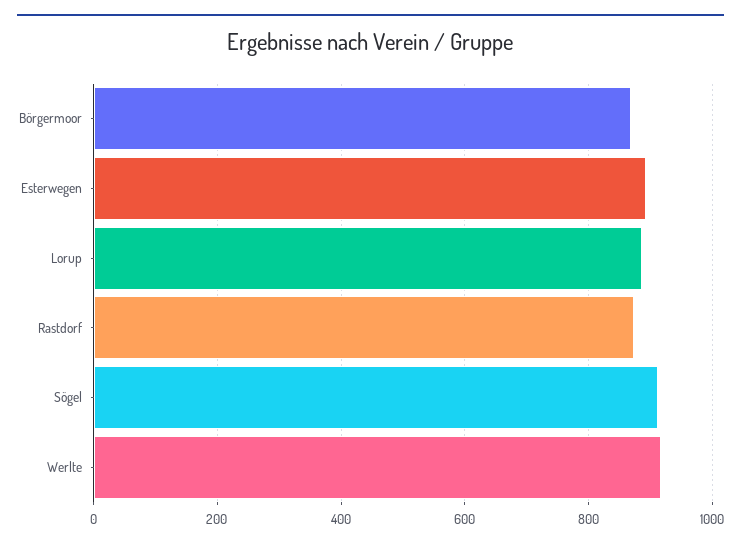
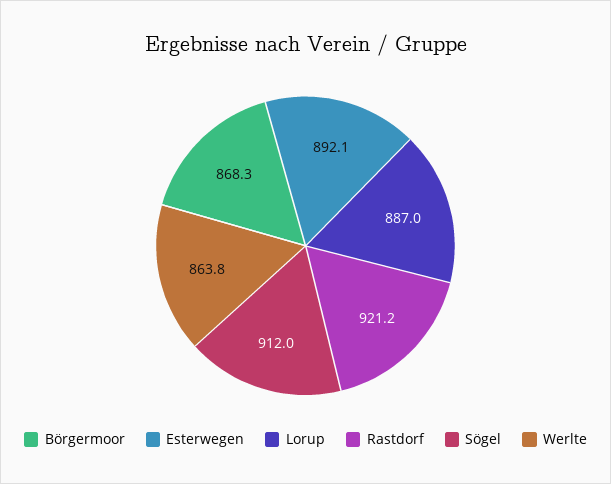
  {
    "Börgermoor": 868.3,
    "Esterwegen": 892.1,
    "Lorup": 887,
-   "Rastdorf": 880,
+   "Rastdorf": 921.2,
    "Sögel": 912,
-   "Werlte": 920
+   "Werlte": 863.8
  }

